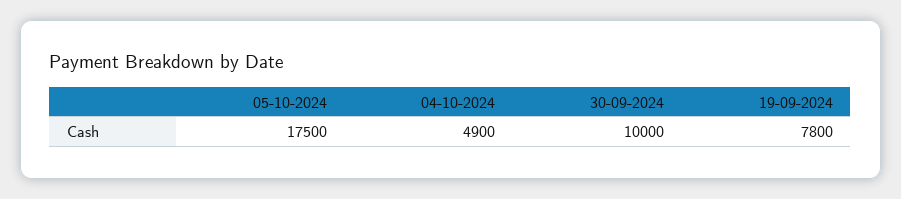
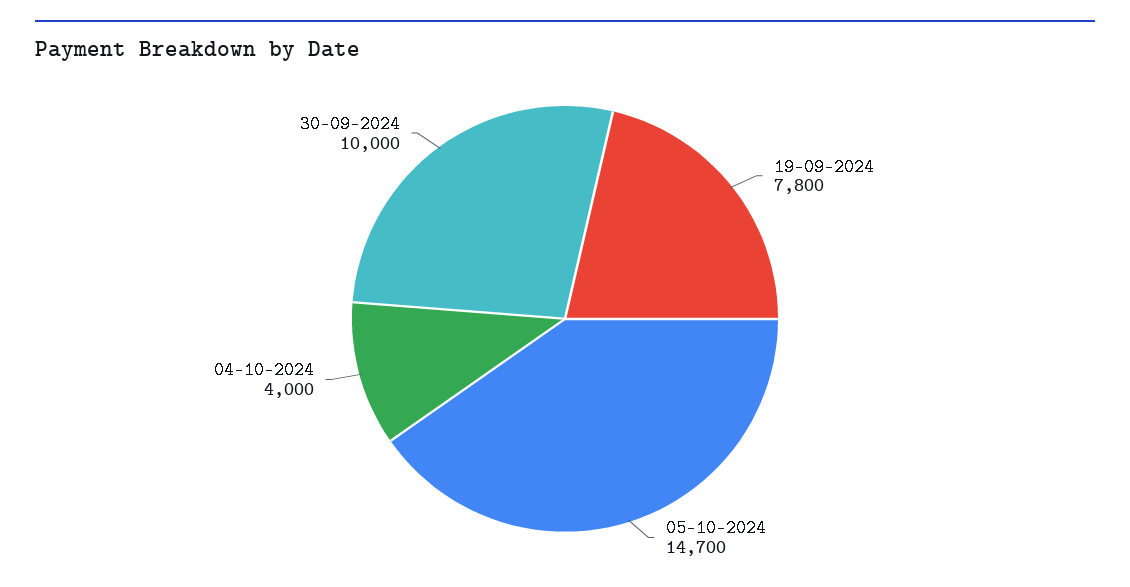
  {
-   "05-10-2024": 17500,
+   "05-10-2024": 14700,
-   "04-10-2024": 4900,
+   "04-10-2024": 4000,
    "30-09-2024": 10000,
    "19-09-2024": 7800
  }

